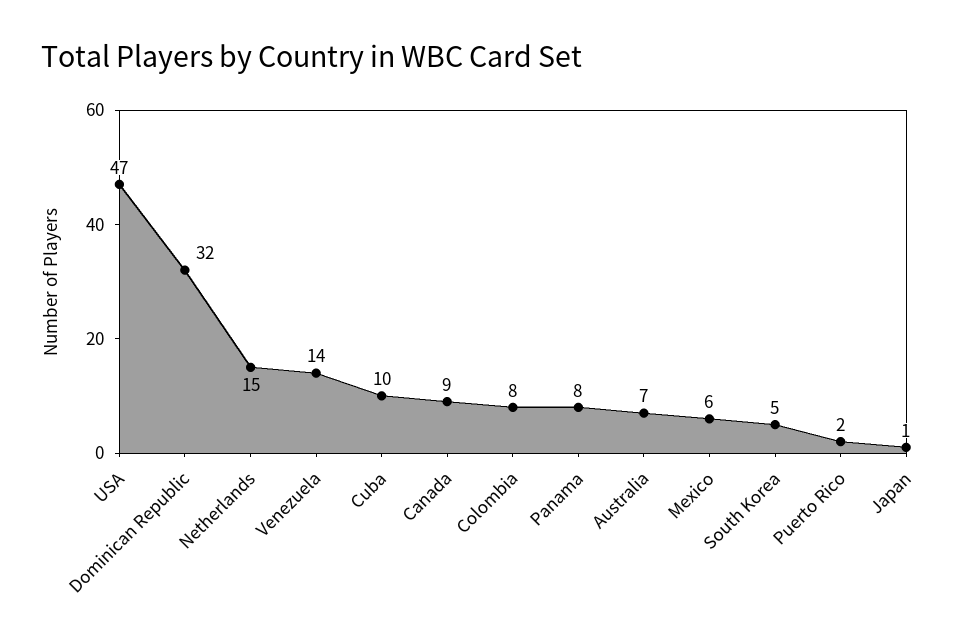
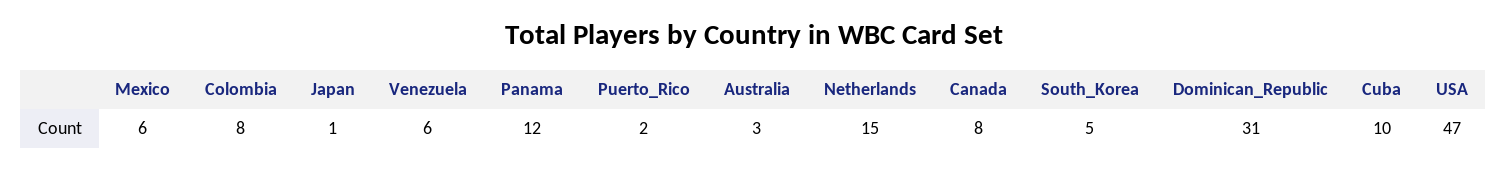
  {
    "USA": 47,
-   "Dominican Republic": 32,
+   "Dominican Republic": 31,
    "Netherlands": 15,
-   "Venezuela": 14,
+   "Venezuela": 6,
    "Cuba": 10,
-   "Canada": 9,
+   "Canada": 8,
    "Colombia": 8,
-   "Panama": 8,
+   "Panama": 12,
-   "Australia": 7,
+   "Australia": 3,
    "Mexico": 6,
    "South Korea": 5,
    "Puerto Rico": 2,
    "Japan": 1
  }

